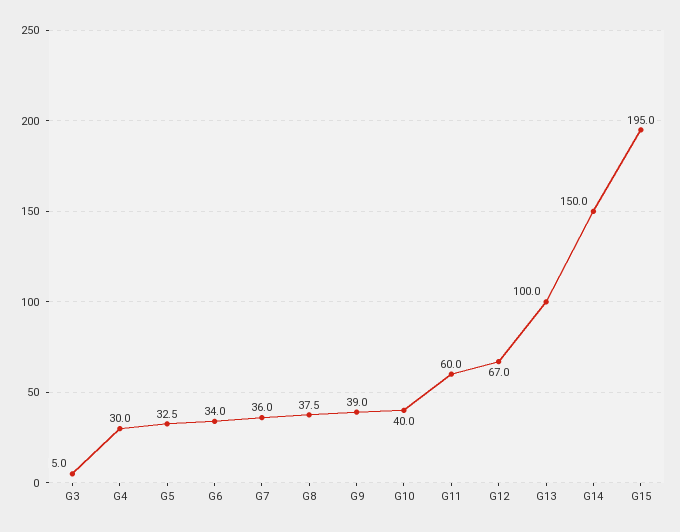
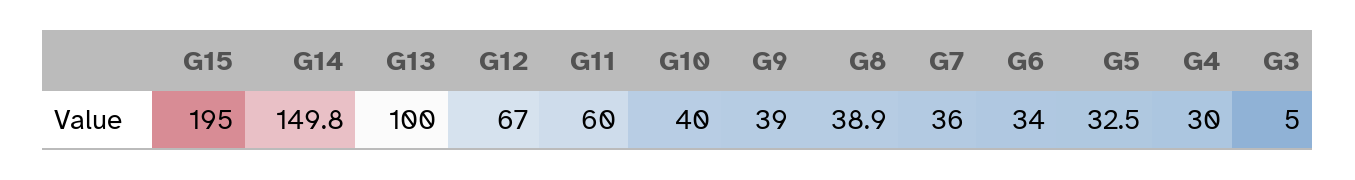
  {
    "G3": 5,
    "G4": 30,
    "G5": 32.5,
    "G6": 34,
    "G7": 36,
-   "G8": 37.5,
+   "G8": 38.9,
    "G9": 39,
    "G10": 40,
    "G11": 60,
    "G12": 67,
    "G13": 100,
-   "G14": 150,
+   "G14": 149.8,
    "G15": 195
  }

